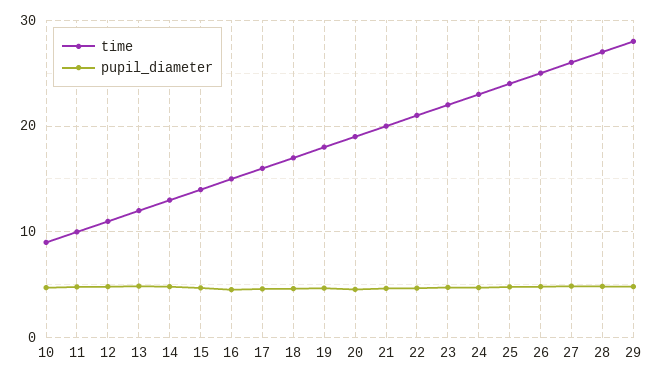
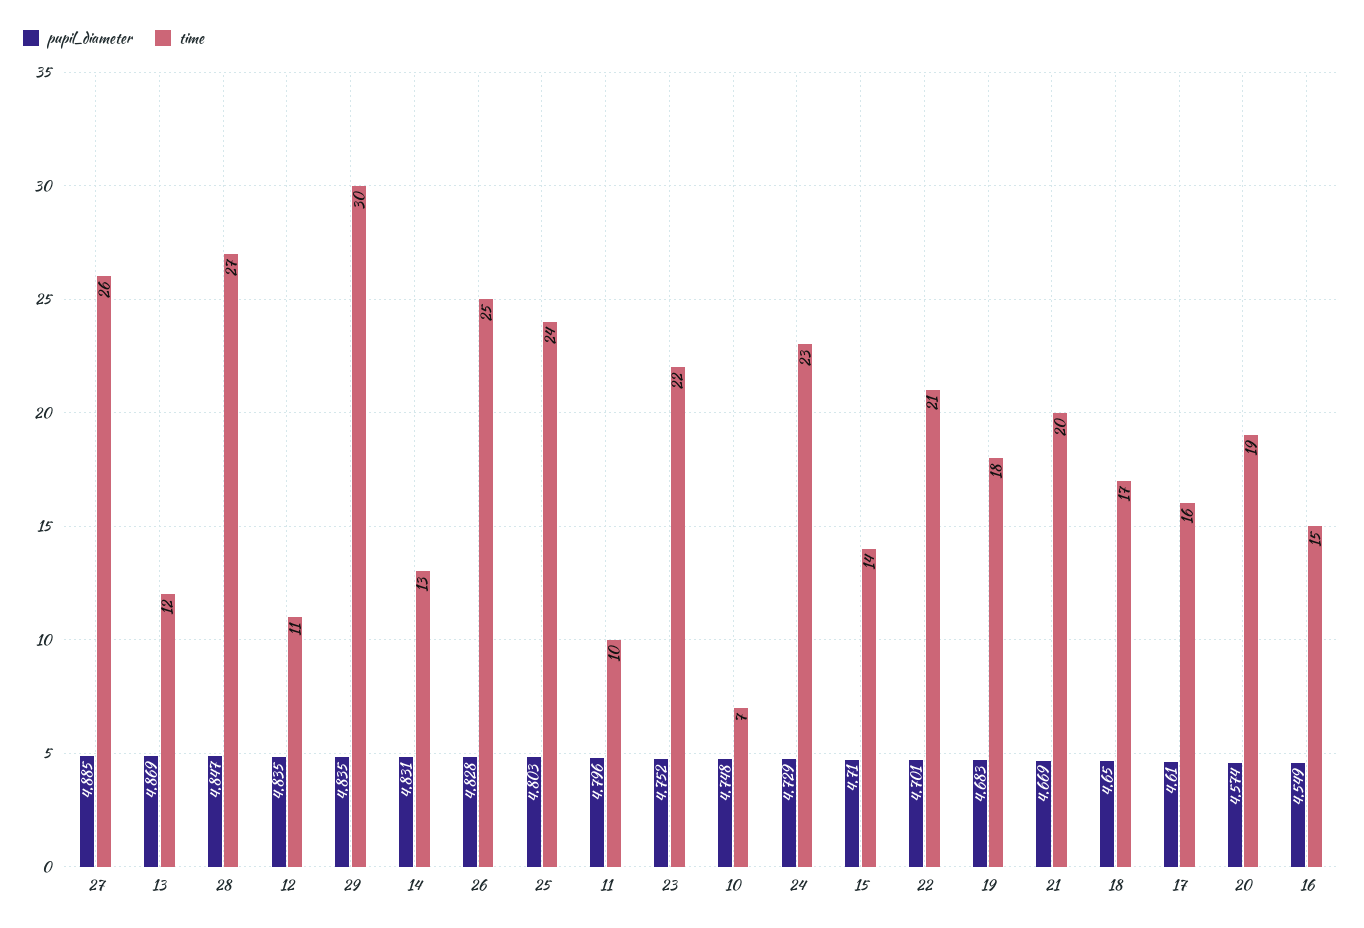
  {
    "time": {
-     "10": 9,
+     "10": 7,
      "11": 10,
      "12": 11,
      "13": 12,
      "14": 13,
      "15": 14,
      "16": 15,
      "17": 16,
      "18": 17,
      "19": 18,
      "20": 19,
      "21": 20,
      "22": 21,
      "23": 22,
      "24": 23,
      "25": 24,
      "26": 25,
      "27": 26,
      "28": 27,
-     "29": 28
+     "29": 30
    },
    "pupil_diameter": {
      "10": 4.748,
      "11": 4.796,
      "12": 4.835,
      "13": 4.869,
      "14": 4.831,
      "15": 4.71,
      "16": 4.549,
      "17": 4.61,
      "18": 4.65,
      "19": 4.683,
      "20": 4.574,
      "21": 4.669,
      "22": 4.701,
      "23": 4.752,
      "24": 4.729,
      "25": 4.803,
      "26": 4.828,
      "27": 4.885,
      "28": 4.847,
      "29": 4.835
    }
  }

